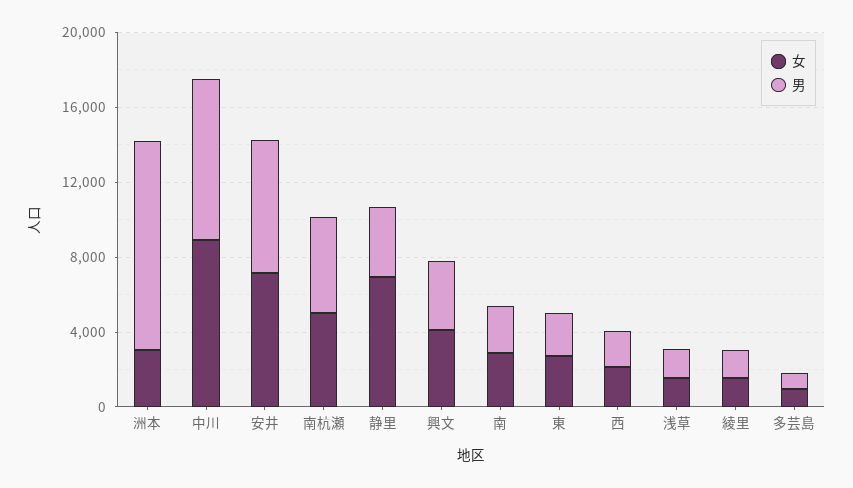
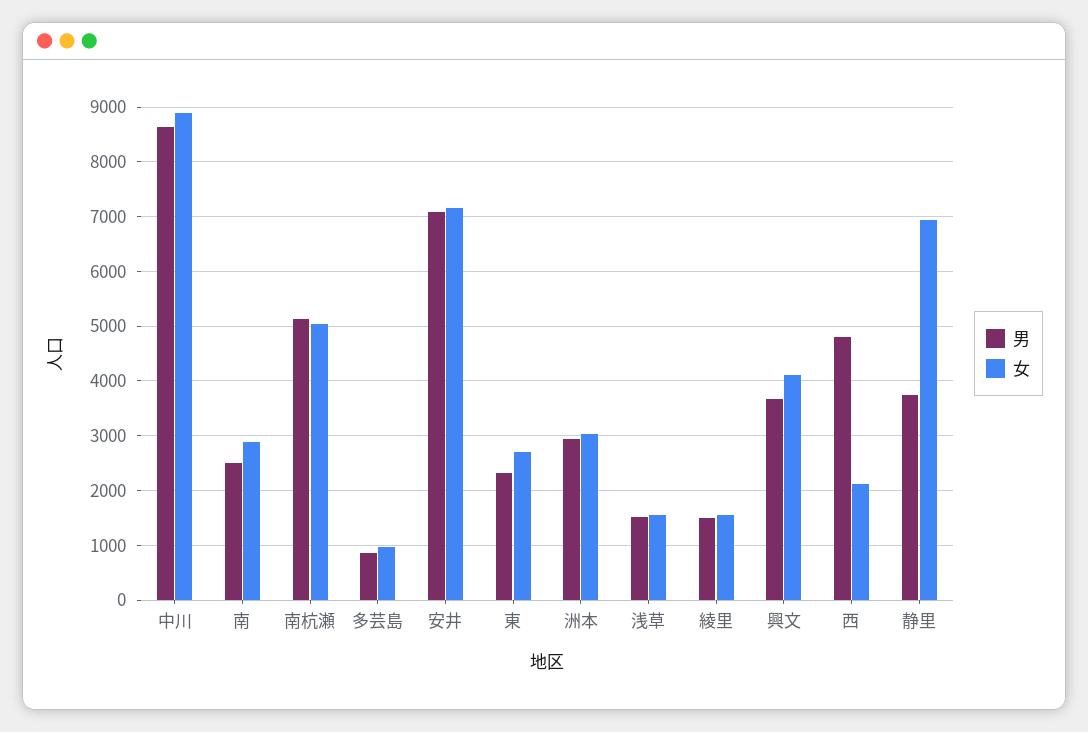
  {
    "女": {
      "洲本": 3000,
      "中川": 8800,
      "安井": 7200,
      "南杭瀬": 5000,
      "静里": 7000,
      "興文": 4200,
      "南": 2800,
      "東": 2800,
      "西": 2200,
      "浅草": 1600,
      "綾里": 1600,
      "多芸島": 1000
    },
    "男": {
-     "洲本": 11000,
+     "洲本": 3000,
      "中川": 8600,
      "安井": 7000,
      "南杭瀬": 5200,
      "静里": 3800,
      "興文": 3600,
      "南": 2400,
      "東": 2400,
-     "西": 2000,
+     "西": 4800,
      "浅草": 1600,
      "綾里": 1400,
      "多芸島": 800
    }
  }

